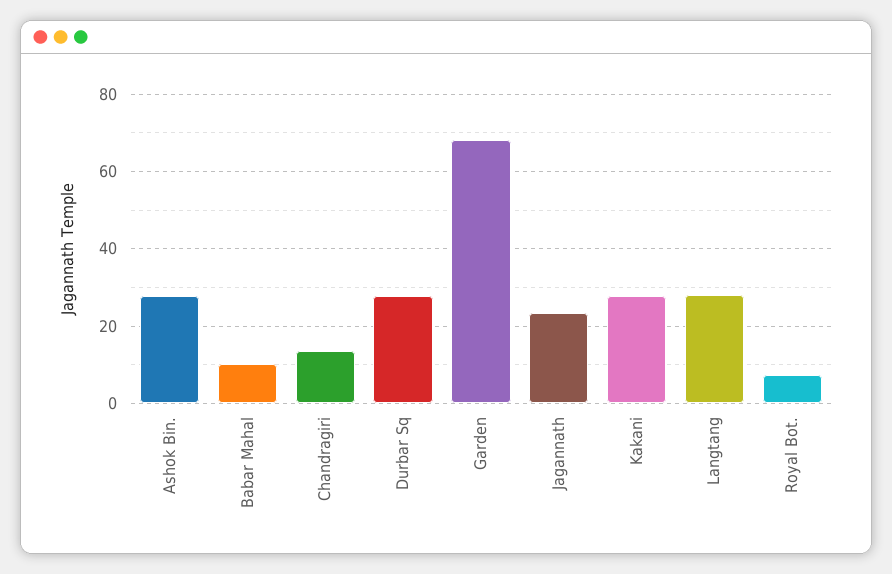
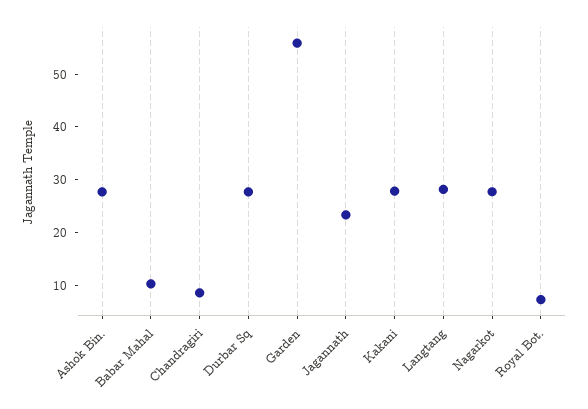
  {
    "Ashok Bin.": 28,
    "Babar Mahal": 10,
-   "Chandragiri": 14,
+   "Chandragiri": 8,
    "Durbar Sq": 28,
-   "Garden": 68,
+   "Garden": 56,
    "Jagannath": 24,
    "Kakani": 28,
    "Langtang": 28,
-   "Royal Bot.": 8
+   "Royal Bot.": 8,
+   "Nagarkot": 28
  }

